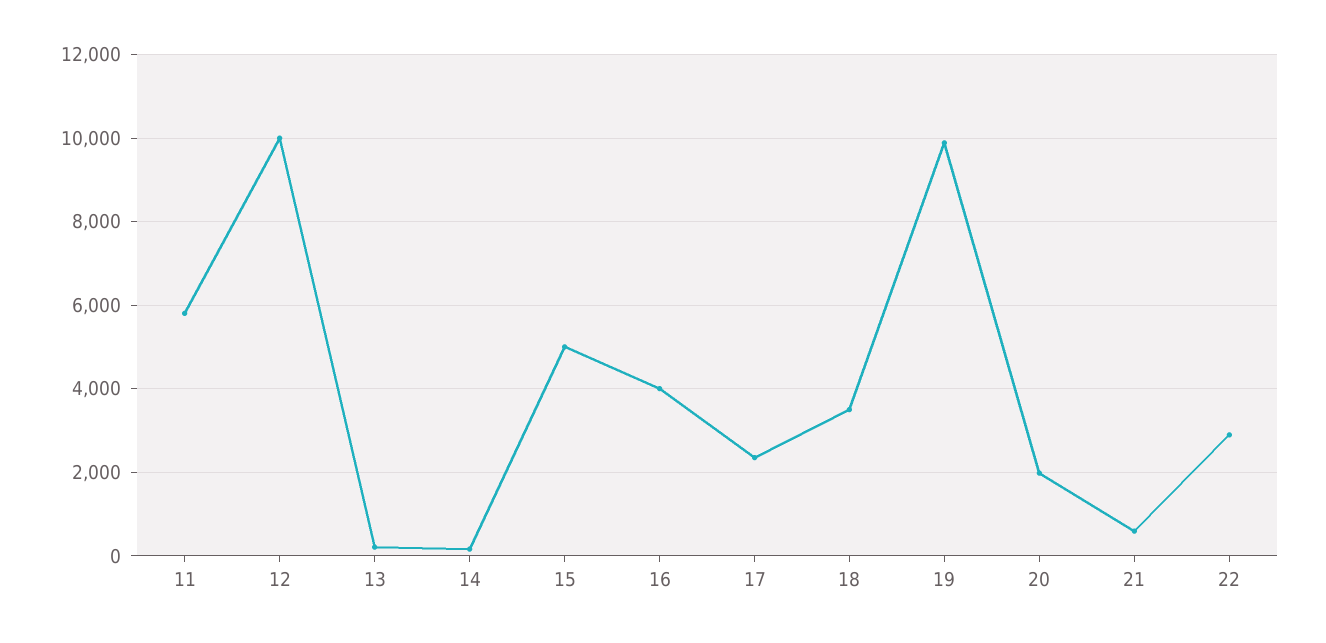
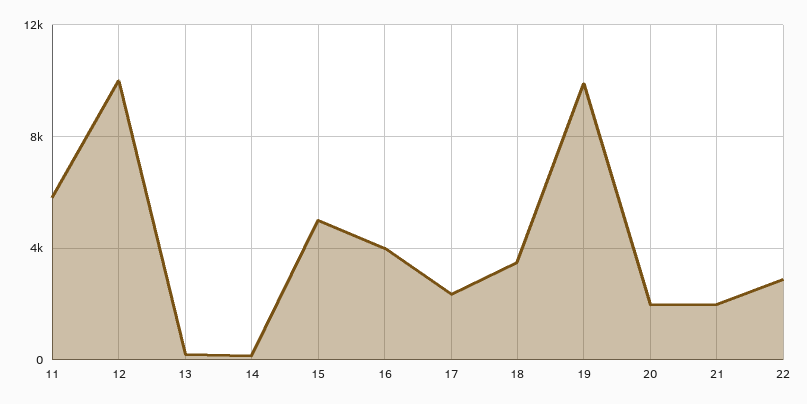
  {
    "11": 5800,
    "12": 10000,
    "13": 200,
    "14": 200,
    "15": 5000,
    "16": 4000,
    "17": 2400,
    "18": 3600,
    "19": 9800,
    "20": 2000,
-   "21": 600,
+   "21": 2000,
    "22": 2800
  }

